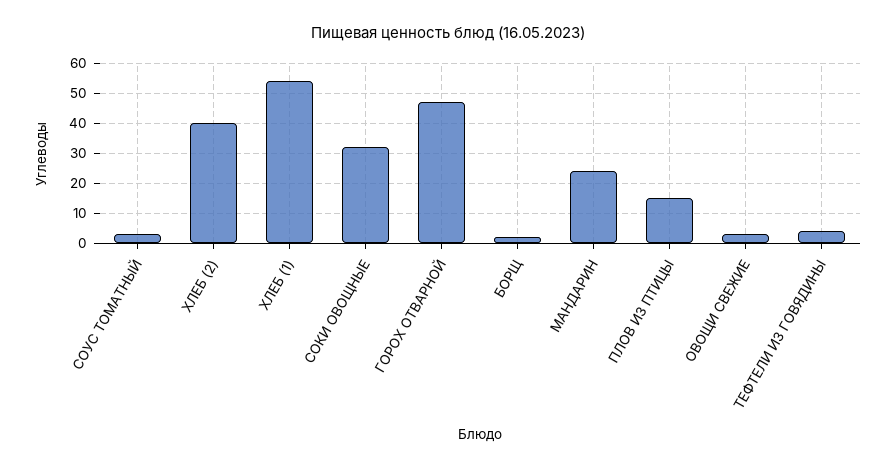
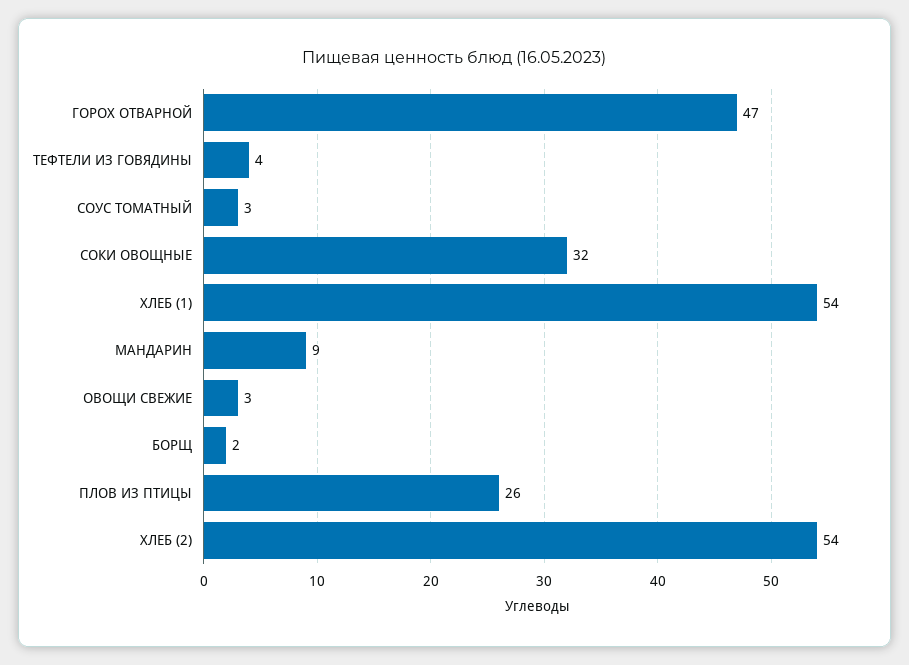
  {
    "СОУС ТОМАТНЫЙ": 3,
-   "ХЛЕБ (2)": 40,
+   "ХЛЕБ (2)": 54,
    "ХЛЕБ (1)": 54,
    "СОКИ ОВОЩНЫЕ": 32,
    "ГОРОХ ОТВАРНОЙ": 47,
    "БОРЩ": 2,
-   "МАНДАРИН": 25,
+   "МАНДАРИН": 9,
-   "ПЛОВ ИЗ ПТИЦЫ": 15,
+   "ПЛОВ ИЗ ПТИЦЫ": 26,
    "ОВОЩИ СВЕЖИЕ": 3,
    "ТЕФТЕЛИ ИЗ ГОВЯДИНЫ": 4
  }

